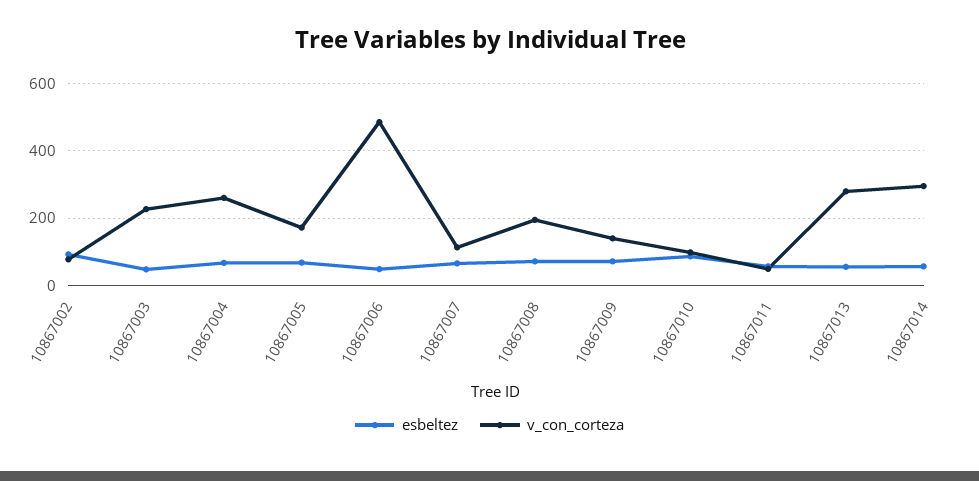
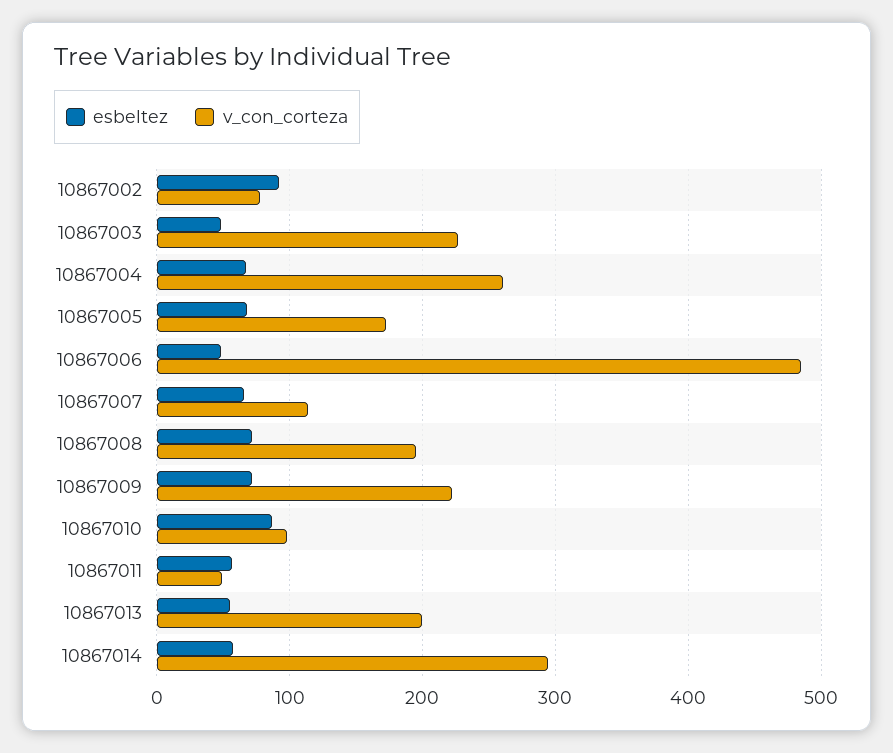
  {
    "esbeltez": {
      "10867002": 90,
      "10867003": 50,
      "10867004": 70,
      "10867005": 70,
      "10867006": 50,
      "10867007": 70,
      "10867008": 70,
      "10867009": 70,
      "10867010": 90,
      "10867011": 60,
      "10867013": 60,
      "10867014": 60
    },
    "v_con_corteza": {
      "10867002": 80,
      "10867003": 230,
      "10867004": 260,
      "10867005": 170,
      "10867006": 480,
      "10867007": 110,
      "10867008": 200,
-     "10867009": 140,
+     "10867009": 220,
      "10867010": 100,
      "10867011": 50,
-     "10867013": 280,
+     "10867013": 200,
      "10867014": 290
    }
  }

